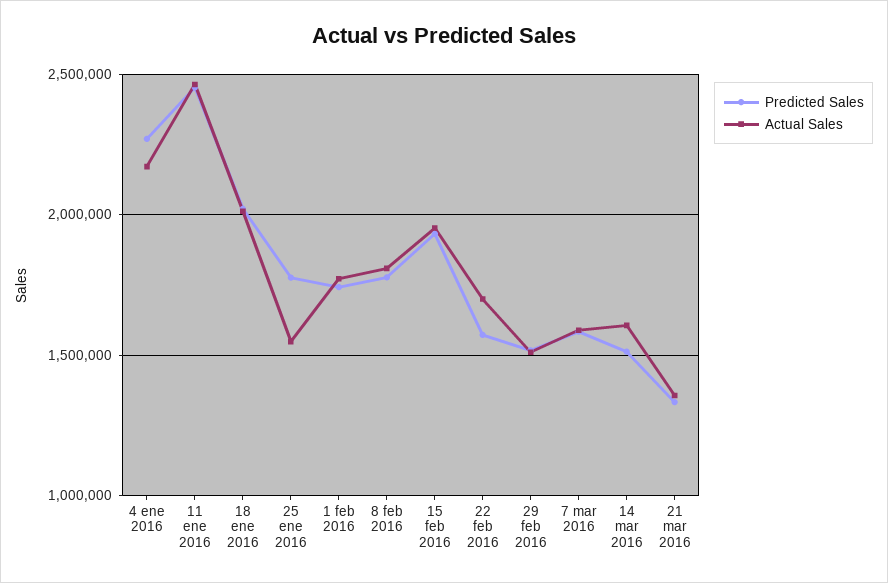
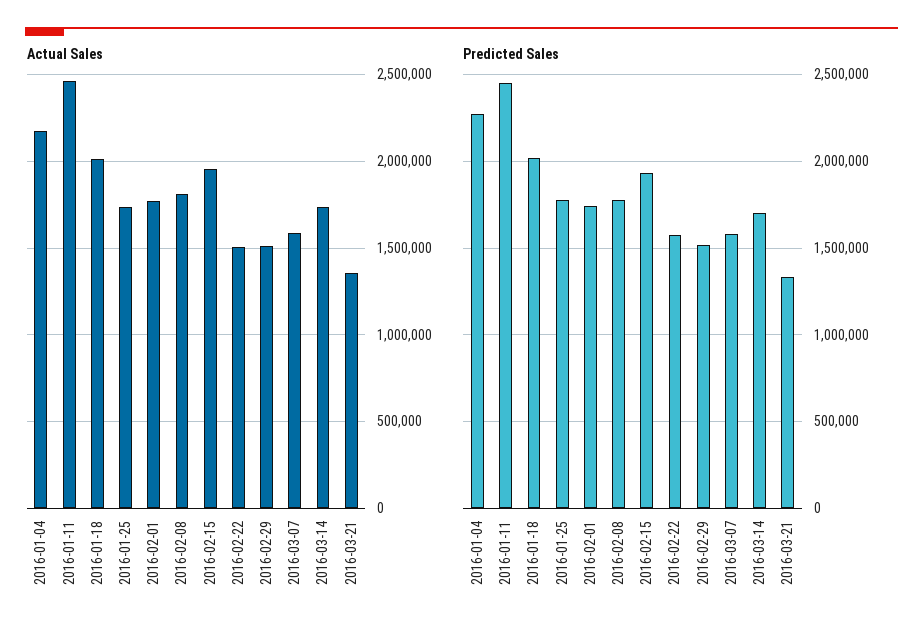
  {
    "Predicted Sales": {
      "4 ene 2016": 2250000,
      "11 ene 2016": 2450000,
      "18 ene 2016": 2000000,
      "25 ene 2016": 1800000,
      "1 feb 2016": 1750000,
      "8 feb 2016": 1800000,
      "15 feb 2016": 1950000,
      "22 feb 2016": 1550000,
      "29 feb 2016": 1500000,
      "7 mar 2016": 1600000,
-     "14 mar 2016": 1500000,
+     "14 mar 2016": 1700000,
      "21 mar 2016": 1350000
    },
    "Actual Sales": {
      "4 ene 2016": 2150000,
      "11 ene 2016": 2450000,
      "18 ene 2016": 2000000,
-     "25 ene 2016": 1550000,
+     "25 ene 2016": 1750000,
      "1 feb 2016": 1750000,
      "8 feb 2016": 1800000,
      "15 feb 2016": 1950000,
-     "22 feb 2016": 1700000,
+     "22 feb 2016": 1500000,
      "29 feb 2016": 1500000,
      "7 mar 2016": 1600000,
-     "14 mar 2016": 1600000,
+     "14 mar 2016": 1750000,
      "21 mar 2016": 1350000
    }
  }

